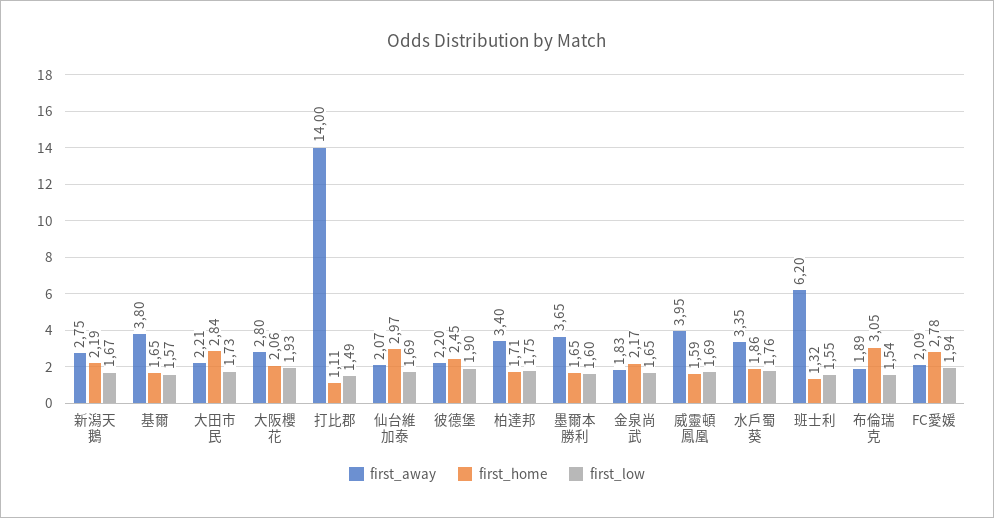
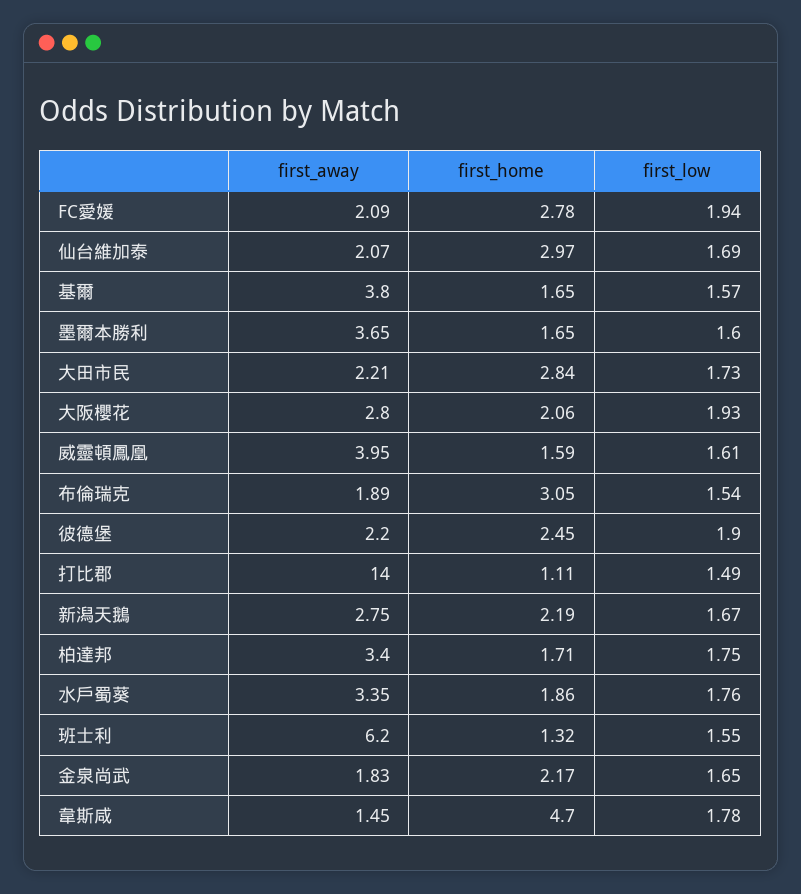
  {
    "first_away": {
      "新潟天鵝": 2.75,
      "基爾": 3.8,
      "大田市民": 2.21,
      "大阪櫻花": 2.8,
      "打比郡": 14,
      "仙台維加泰": 2.07,
      "彼德堡": 2.2,
      "柏達邦": 3.4,
      "墨爾本勝利": 3.65,
      "金泉尚武": 1.83,
      "威靈頓鳳凰": 3.95,
      "水戶蜀葵": 3.35,
      "班士利": 6.2,
      "布倫瑞克": 1.89,
-     "FC愛媛": 2.09
+     "FC愛媛": 2.09,
+     "韋斯咸": 1.45
    },
    "first_home": {
      "新潟天鵝": 2.19,
      "基爾": 1.65,
      "大田市民": 2.84,
      "大阪櫻花": 2.06,
      "打比郡": 1.11,
      "仙台維加泰": 2.97,
      "彼德堡": 2.45,
      "柏達邦": 1.71,
      "墨爾本勝利": 1.65,
      "金泉尚武": 2.17,
      "威靈頓鳳凰": 1.59,
      "水戶蜀葵": 1.86,
      "班士利": 1.32,
      "布倫瑞克": 3.05,
-     "FC愛媛": 2.78
+     "FC愛媛": 2.78,
+     "韋斯咸": 4.7
    },
    "first_low": {
      "新潟天鵝": 1.67,
      "基爾": 1.57,
      "大田市民": 1.73,
      "大阪櫻花": 1.93,
      "打比郡": 1.49,
      "仙台維加泰": 1.69,
      "彼德堡": 1.9,
      "柏達邦": 1.75,
      "墨爾本勝利": 1.6,
      "金泉尚武": 1.65,
-     "威靈頓鳳凰": 1.69,
+     "威靈頓鳳凰": 1.61,
      "水戶蜀葵": 1.76,
      "班士利": 1.55,
      "布倫瑞克": 1.54,
-     "FC愛媛": 1.94
+     "FC愛媛": 1.94,
+     "韋斯咸": 1.78
    }
  }

